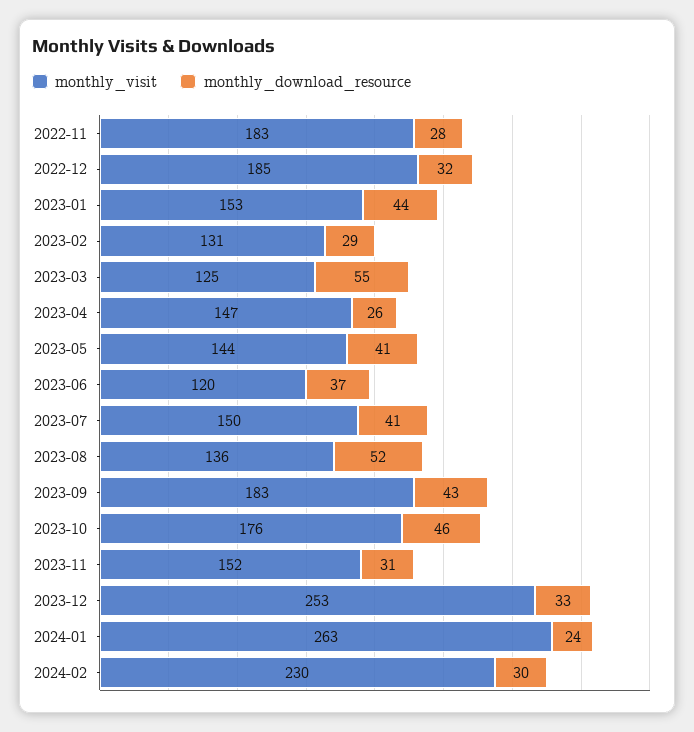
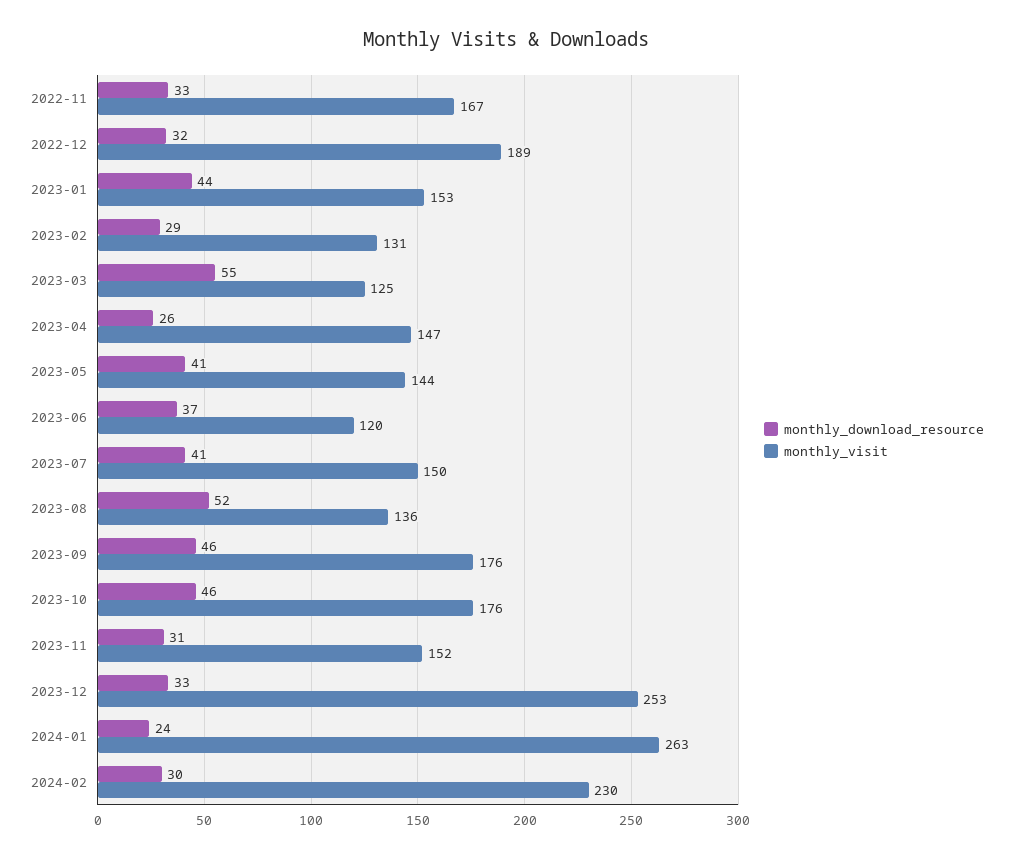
  {
    "monthly_visit": {
-     "2022-11": 183,
+     "2022-11": 167,
-     "2022-12": 185,
+     "2022-12": 189,
      "2023-01": 153,
      "2023-02": 131,
      "2023-03": 125,
      "2023-04": 147,
      "2023-05": 144,
      "2023-06": 120,
      "2023-07": 150,
      "2023-08": 136,
-     "2023-09": 183,
+     "2023-09": 176,
      "2023-10": 176,
      "2023-11": 152,
      "2023-12": 253,
      "2024-01": 263,
      "2024-02": 230
    },
    "monthly_download_resource": {
-     "2022-11": 28,
+     "2022-11": 33,
      "2022-12": 32,
      "2023-01": 44,
      "2023-02": 29,
      "2023-03": 55,
      "2023-04": 26,
      "2023-05": 41,
      "2023-06": 37,
      "2023-07": 41,
      "2023-08": 52,
-     "2023-09": 43,
+     "2023-09": 46,
      "2023-10": 46,
      "2023-11": 31,
      "2023-12": 33,
      "2024-01": 24,
      "2024-02": 30
    }
  }

